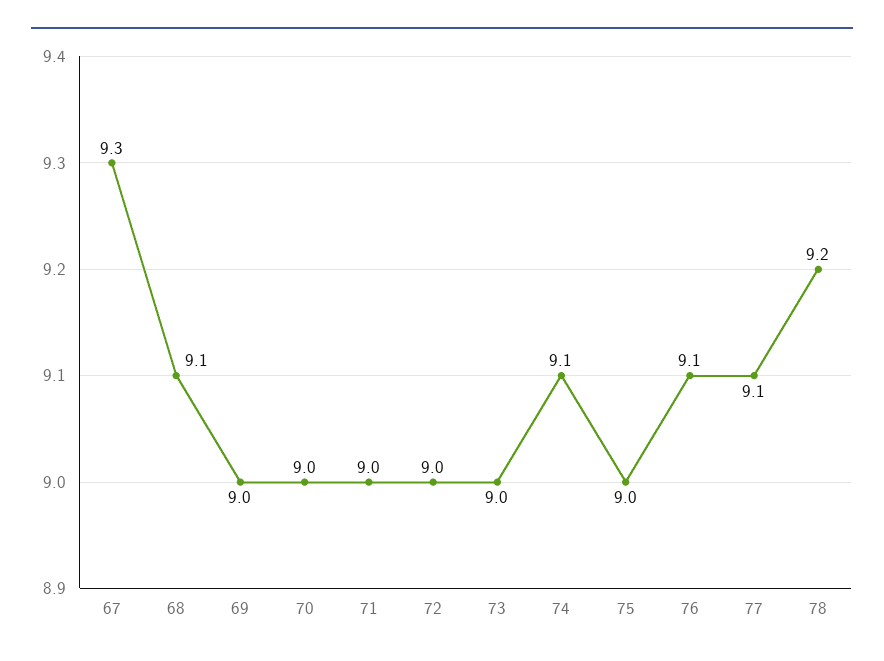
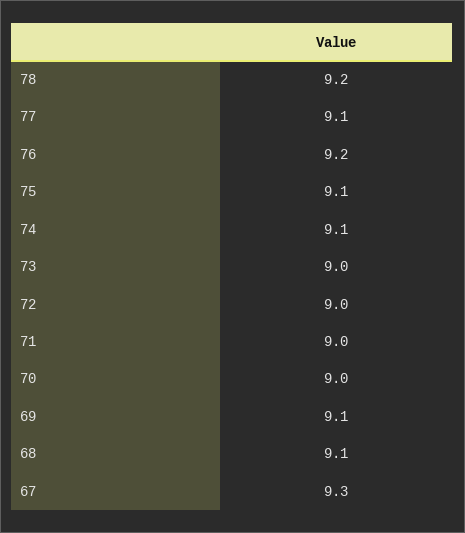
  {
    "67": 9.3,
    "68": 9.1,
-   "69": 9,
+   "69": 9.1,
    "70": 9,
    "71": 9,
    "72": 9,
    "73": 9,
    "74": 9.1,
-   "75": 9,
+   "75": 9.1,
-   "76": 9.1,
+   "76": 9.2,
    "77": 9.1,
    "78": 9.2
  }

